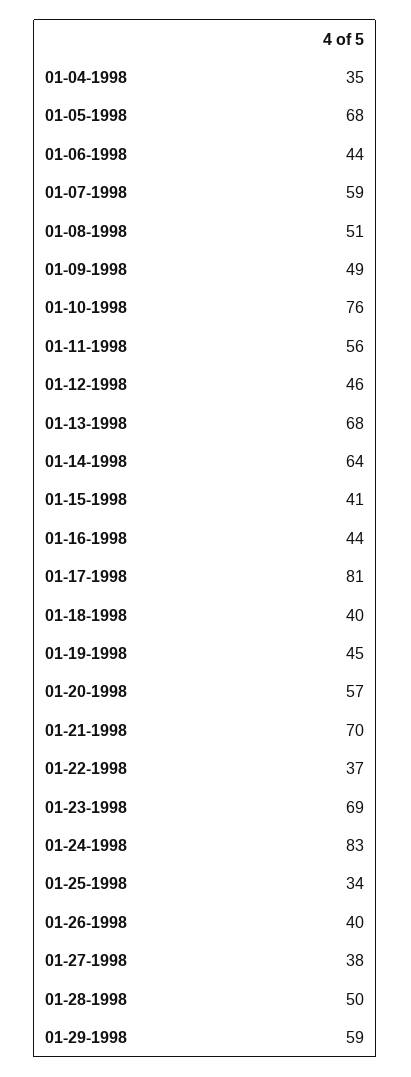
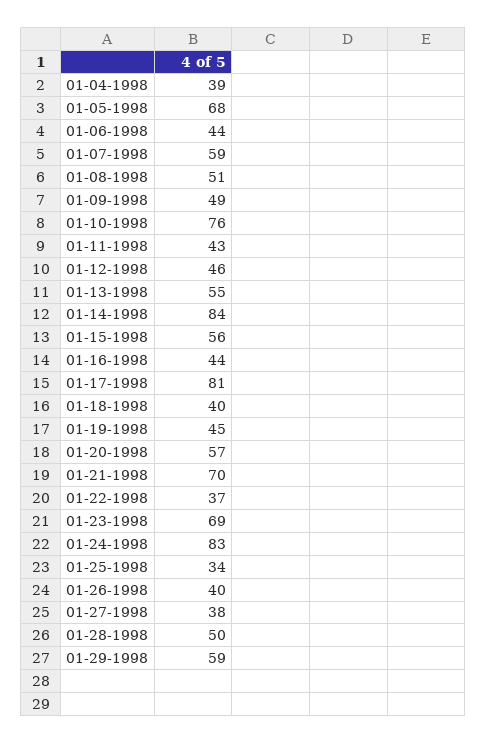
  {
-   "01-04-1998": 35,
+   "01-04-1998": 39,
    "01-05-1998": 68,
    "01-06-1998": 44,
    "01-07-1998": 59,
    "01-08-1998": 51,
    "01-09-1998": 49,
    "01-10-1998": 76,
-   "01-11-1998": 56,
+   "01-11-1998": 43,
    "01-12-1998": 46,
-   "01-13-1998": 68,
+   "01-13-1998": 55,
-   "01-14-1998": 64,
+   "01-14-1998": 84,
-   "01-15-1998": 41,
+   "01-15-1998": 56,
    "01-16-1998": 44,
    "01-17-1998": 81,
    "01-18-1998": 40,
    "01-19-1998": 45,
    "01-20-1998": 57,
    "01-21-1998": 70,
    "01-22-1998": 37,
    "01-23-1998": 69,
    "01-24-1998": 83,
    "01-25-1998": 34,
    "01-26-1998": 40,
    "01-27-1998": 38,
    "01-28-1998": 50,
    "01-29-1998": 59
  }

